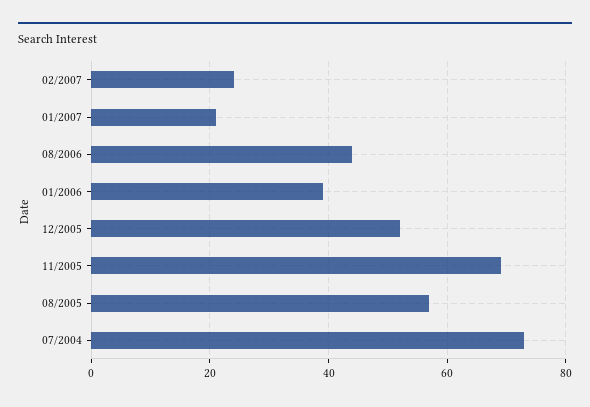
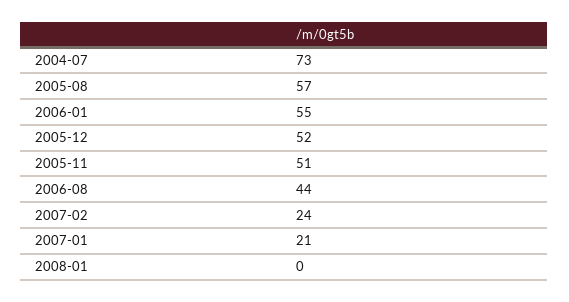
  {
    "02/2007": 24,
    "01/2007": 21,
    "08/2006": 44,
-   "01/2006": 40,
+   "01/2006": 55,
    "12/2005": 52,
-   "11/2005": 70,
+   "11/2005": 51,
    "08/2005": 57,
-   "07/2004": 73
+   "07/2004": 73,
+   "2008-01": 0
  }

